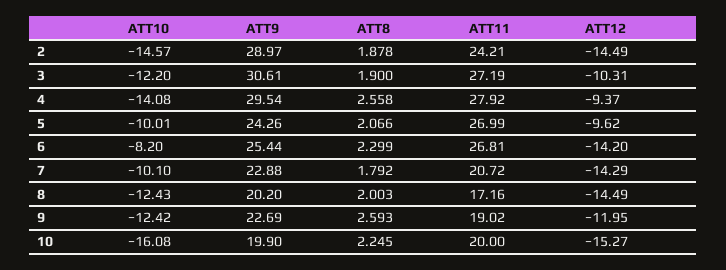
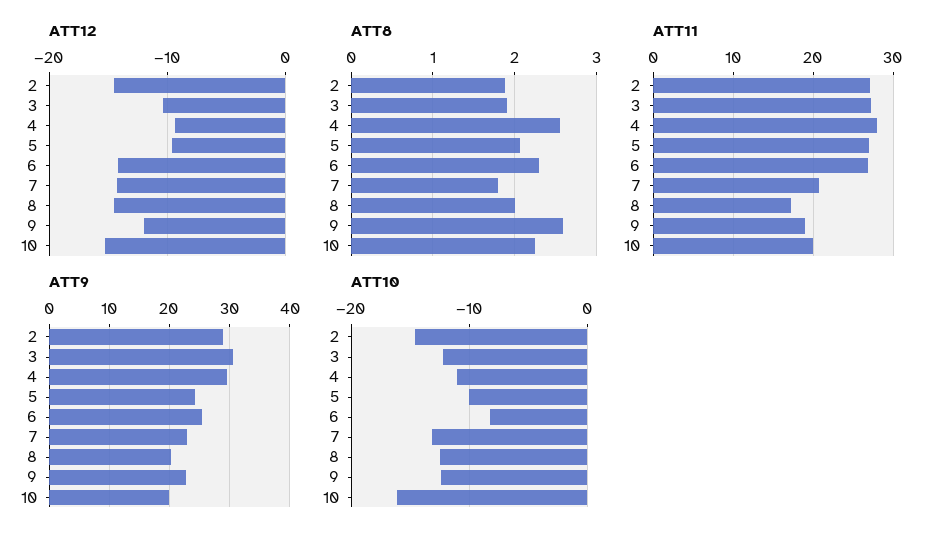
  {
    "ATT10": {
      "2": -14.57,
      "3": -12.2,
-     "4": -14.08,
+     "4": -11,
      "5": -10.01,
      "6": -8.2,
-     "7": -10.1,
+     "7": -13,
      "8": -12.43,
      "9": -12.42,
      "10": -16.08
    },
    "ATT9": {
      "2": 28.97,
      "3": 30.61,
      "4": 29.54,
      "5": 24.26,
      "6": 25.44,
      "7": 22.88,
      "8": 20.2,
      "9": 22.69,
      "10": 19.9
    },
    "ATT8": {
      "2": 1.878,
      "3": 1.9,
      "4": 2.558,
      "5": 2.066,
      "6": 2.299,
      "7": 1.792,
      "8": 2.003,
      "9": 2.593,
      "10": 2.245
    },
    "ATT11": {
-     "2": 24.21,
+     "2": 27,
      "3": 27.19,
      "4": 27.92,
      "5": 26.99,
      "6": 26.81,
      "7": 20.72,
      "8": 17.16,
      "9": 19.02,
      "10": 20
    },
    "ATT12": {
      "2": -14.49,
      "3": -10.31,
      "4": -9.37,
      "5": -9.62,
      "6": -14.2,
      "7": -14.29,
      "8": -14.49,
      "9": -11.95,
      "10": -15.27
    }
  }

